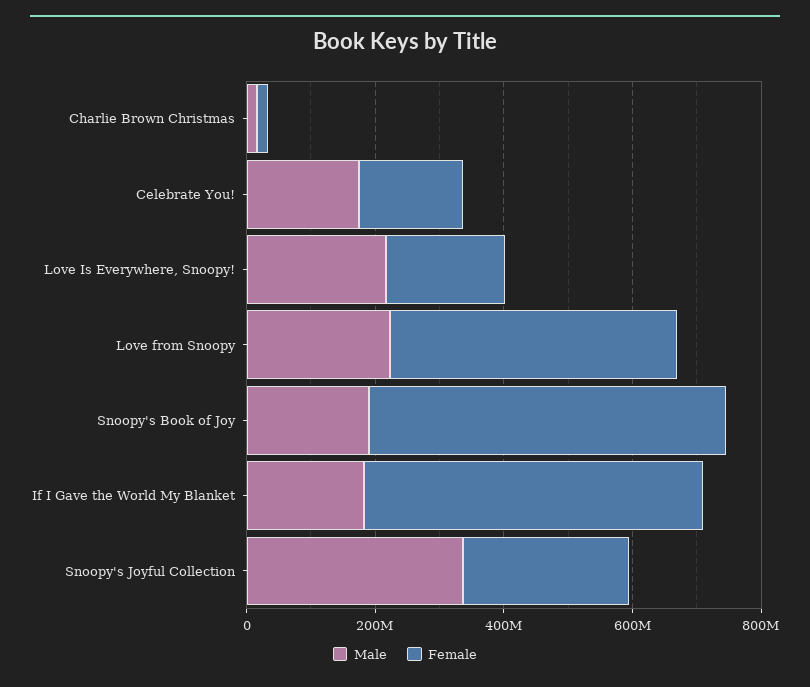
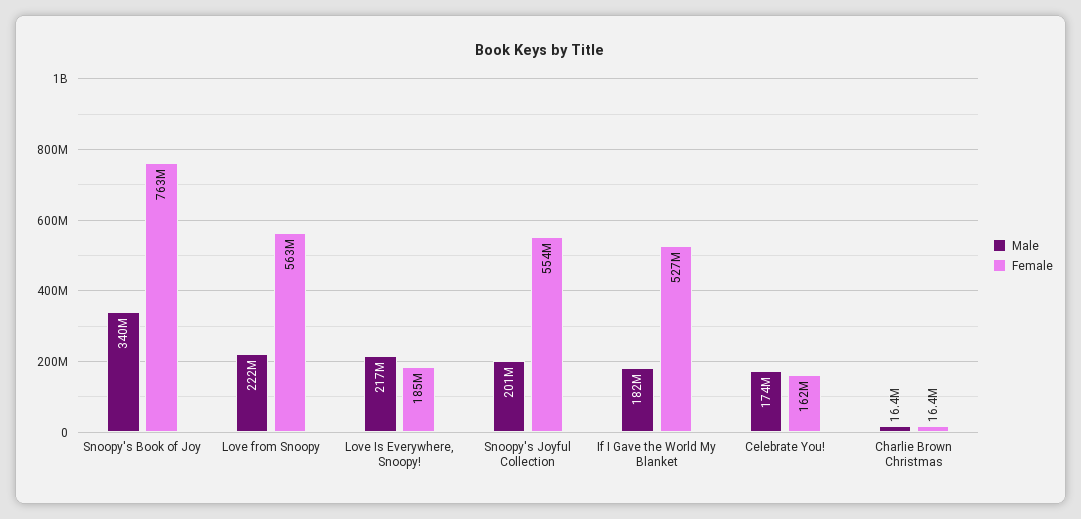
  {
    "Male": {
      "Charlie Brown Christmas": 16400000,
      "Celebrate You!": 174000000,
      "Love Is Everywhere, Snoopy!": 217000000,
      "Love from Snoopy": 222000000,
-     "Snoopy's Book of Joy": 200000000,
+     "Snoopy's Book of Joy": 340000000,
      "If I Gave the World My Blanket": 182000000,
-     "Snoopy's Joyful Collection": 350000000
+     "Snoopy's Joyful Collection": 201000000
    },
    "Female": {
      "Charlie Brown Christmas": 16400000,
      "Celebrate You!": 162000000,
      "Love Is Everywhere, Snoopy!": 185000000,
-     "Love from Snoopy": 450000000,
+     "Love from Snoopy": 563000000,
-     "Snoopy's Book of Joy": 550000000,
+     "Snoopy's Book of Joy": 763000000,
      "If I Gave the World My Blanket": 527000000,
-     "Snoopy's Joyful Collection": 250000000
+     "Snoopy's Joyful Collection": 554000000
    }
  }

